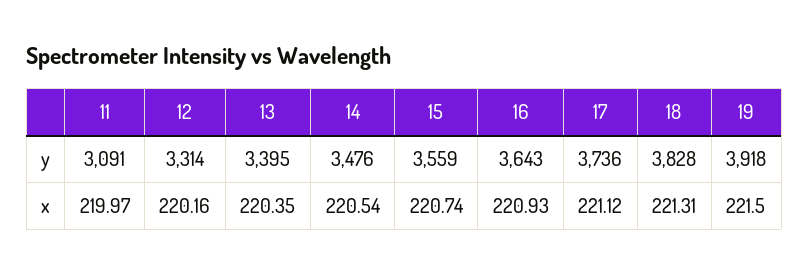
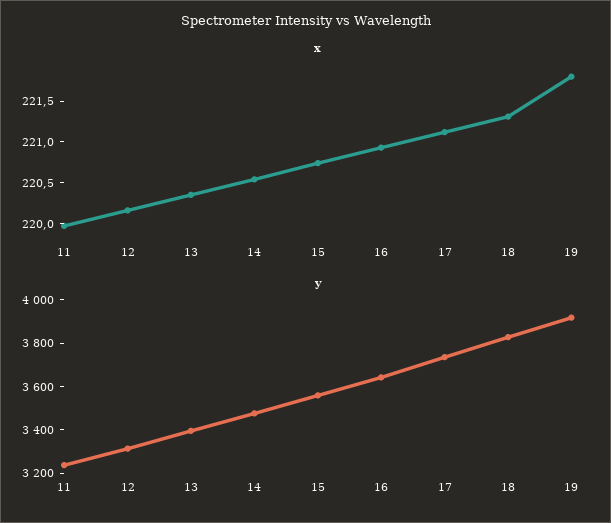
  {
    "y": {
-     "11": 3091,
+     "11": 3250,
      "12": 3314,
      "13": 3395,
      "14": 3476,
      "15": 3559,
      "16": 3643,
      "17": 3736,
      "18": 3828,
      "19": 3918
    },
    "x": {
      "11": 219.97,
      "12": 220.16,
      "13": 220.35,
      "14": 220.54,
      "15": 220.74,
      "16": 220.93,
      "17": 221.12,
      "18": 221.31,
-     "19": 221.5
+     "19": 221.8
    }
  }

